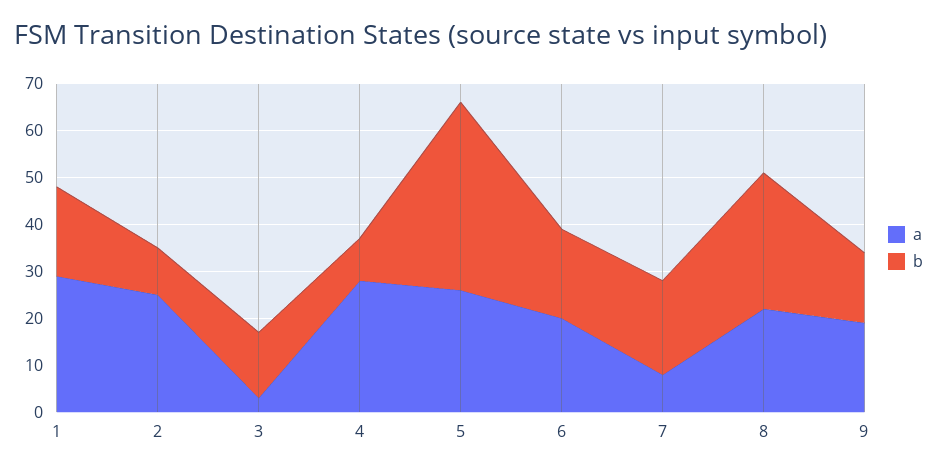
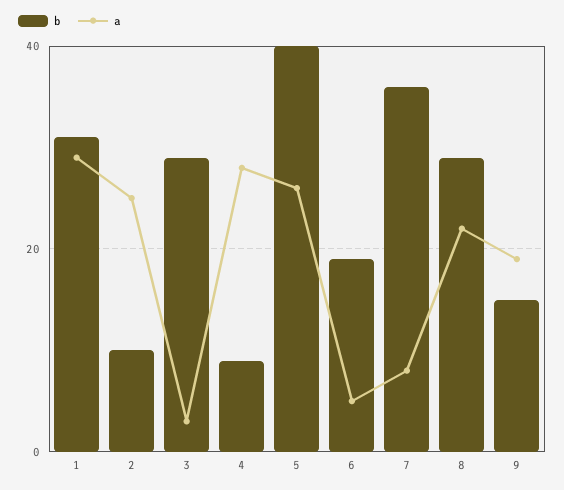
  {
    "a": {
      "1": 30,
      "2": 25,
      "3": 5,
      "4": 30,
      "5": 25,
-     "6": 20,
+     "6": 5,
      "7": 10,
      "8": 20,
      "9": 20
    },
    "b": {
-     "1": 20,
+     "1": 30,
      "2": 10,
-     "3": 15,
+     "3": 30,
      "4": 10,
      "5": 40,
      "6": 20,
-     "7": 20,
+     "7": 35,
      "8": 30,
      "9": 15
    }
  }

